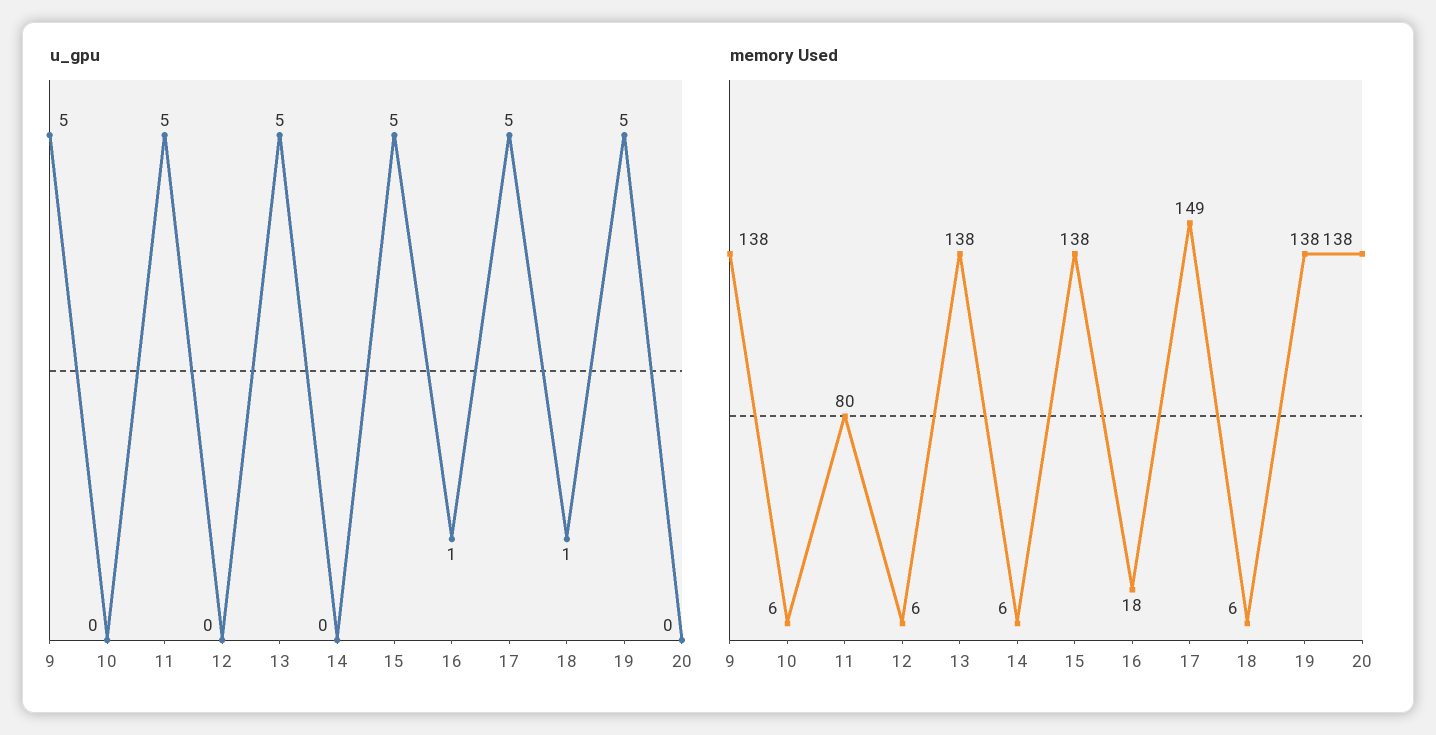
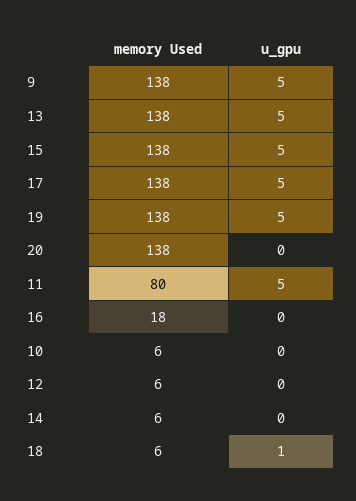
  {
    "u_gpu": {
      "9": 5,
      "10": 0,
      "11": 5,
      "12": 0,
      "13": 5,
      "14": 0,
      "15": 5,
-     "16": 1,
+     "16": 0,
      "17": 5,
      "18": 1,
      "19": 5,
      "20": 0
    },
    "memory Used": {
      "9": 138,
      "10": 6,
      "11": 80,
      "12": 6,
      "13": 138,
      "14": 6,
      "15": 138,
      "16": 18,
-     "17": 149,
+     "17": 138,
      "18": 6,
      "19": 138,
      "20": 138
    }
  }

